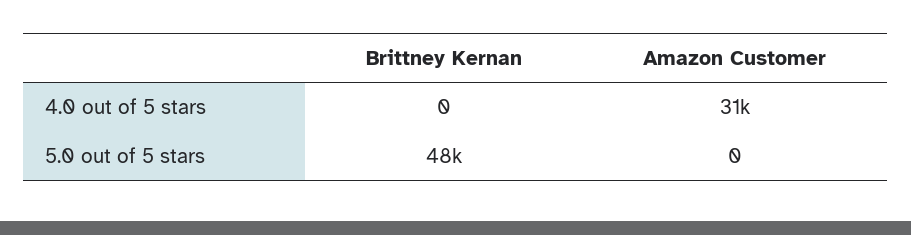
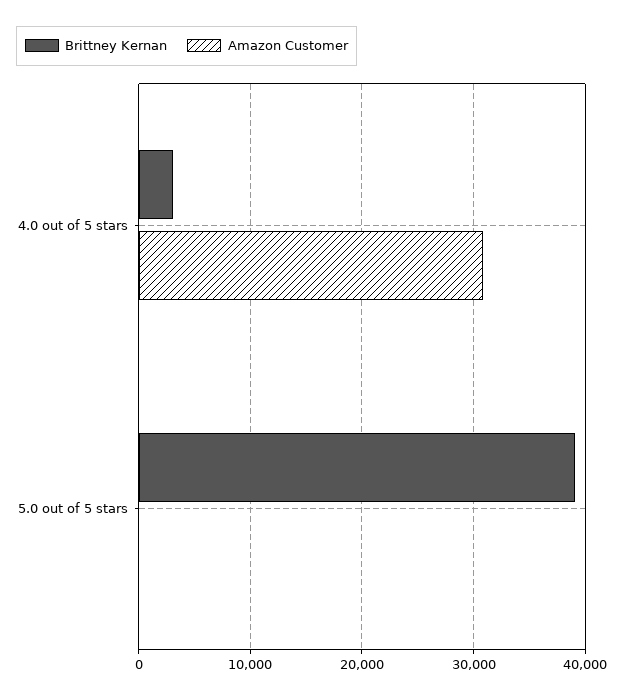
  {
    "Brittney Kernan": {
-     "4.0 out of 5 stars": 0,
+     "4.0 out of 5 stars": 3000,
-     "5.0 out of 5 stars": 48000
+     "5.0 out of 5 stars": 39000
    },
    "Amazon Customer": {
      "4.0 out of 5 stars": 31000,
      "5.0 out of 5 stars": 0
    }
  }

